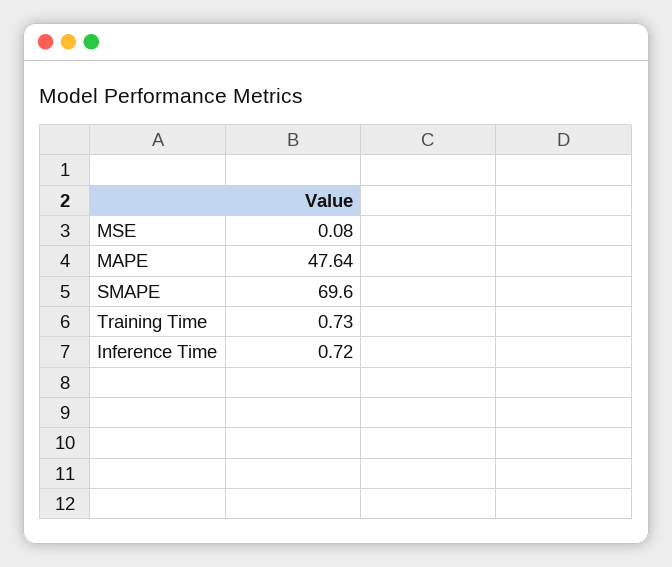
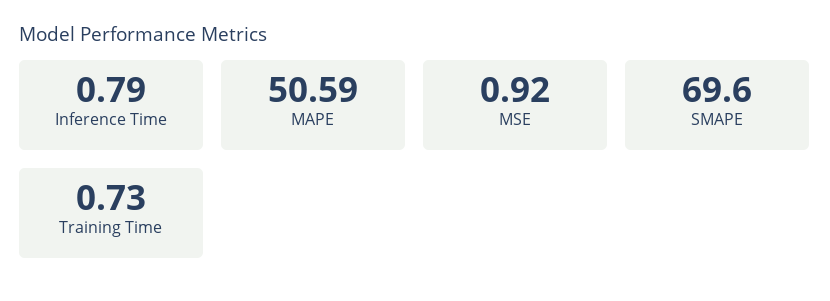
  {
-   "MSE": 0.08,
+   "MSE": 0.92,
-   "MAPE": 47.64,
+   "MAPE": 50.59,
    "SMAPE": 69.6,
    "Training Time": 0.73,
-   "Inference Time": 0.72
+   "Inference Time": 0.79
  }

